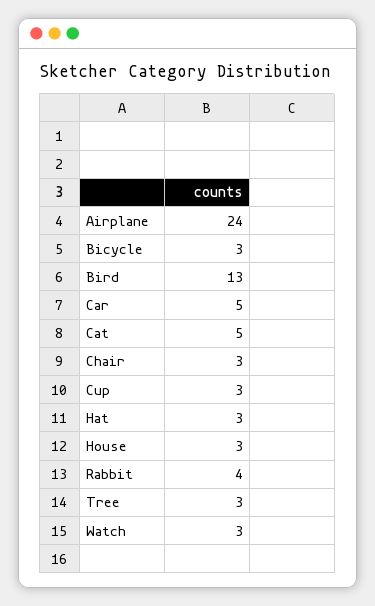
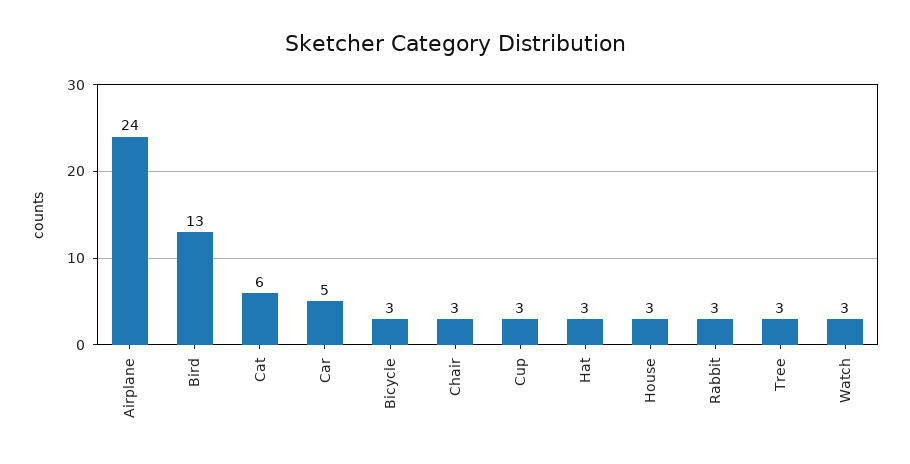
  {
    "Airplane": 24,
    "Bicycle": 3,
    "Bird": 13,
    "Car": 5,
-   "Cat": 5,
+   "Cat": 6,
    "Chair": 3,
    "Cup": 3,
    "Hat": 3,
    "House": 3,
-   "Rabbit": 4,
+   "Rabbit": 3,
    "Tree": 3,
    "Watch": 3
  }

